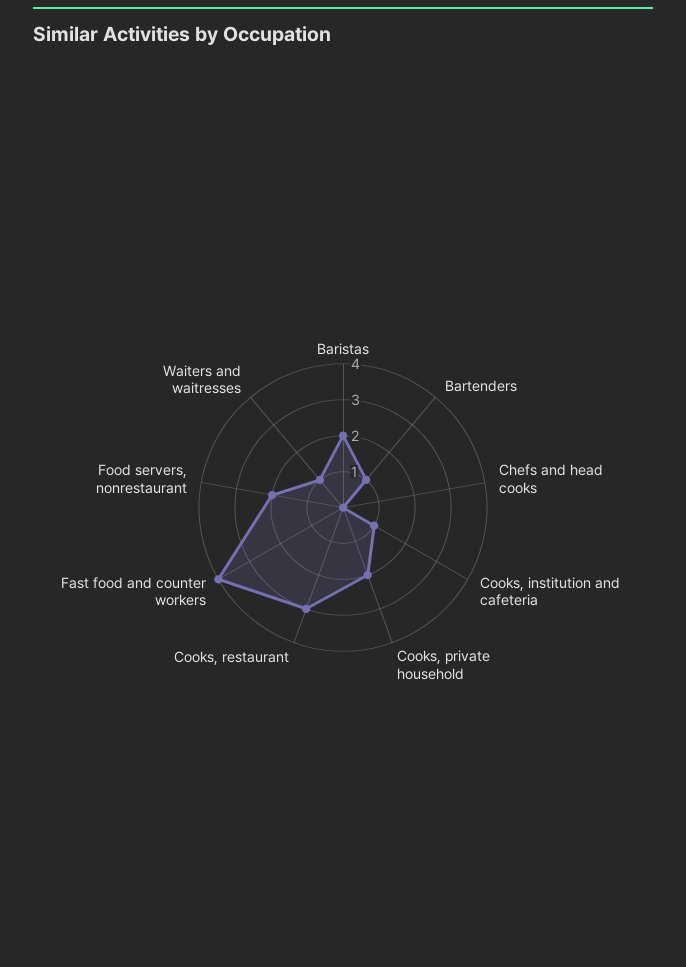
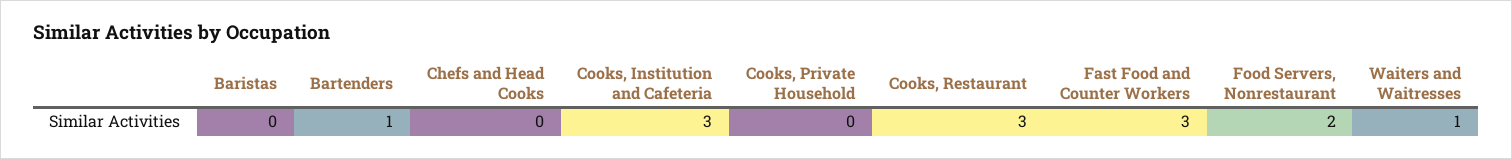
  {
-   "Baristas": 2,
+   "Baristas": 0,
    "Bartenders": 1,
    "Chefs and head cooks": 0,
-   "Cooks, institution and cafeteria": 1,
+   "Cooks, institution and cafeteria": 3,
-   "Cooks, private household": 2,
+   "Cooks, private household": 0,
    "Cooks, restaurant": 3,
-   "Fast food and counter workers": 4,
+   "Fast food and counter workers": 3,
    "Food servers, nonrestaurant": 2,
    "Waiters and waitresses": 1
  }

